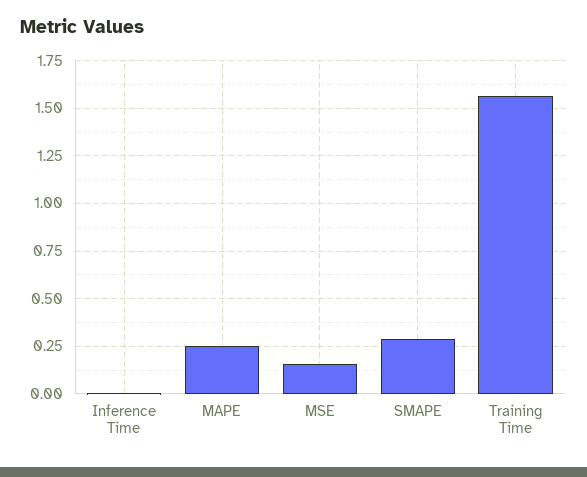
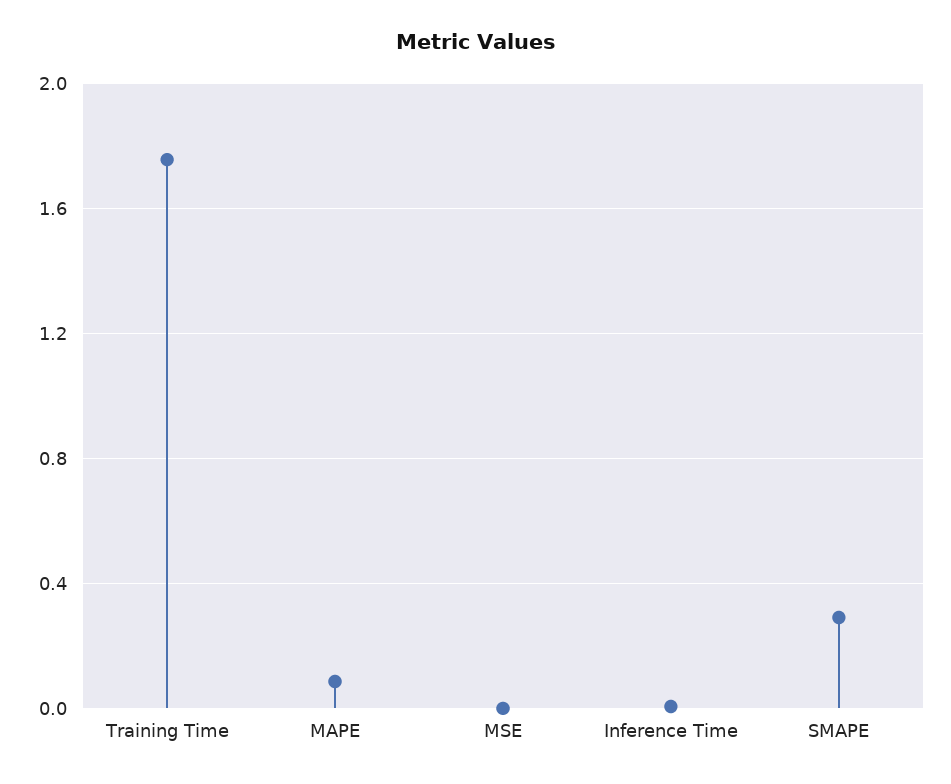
  {
    "Inference Time": 0,
-   "MAPE": 0.25,
+   "MAPE": 0.1,
-   "MSE": 0.15,
+   "MSE": 0,
    "SMAPE": 0.3,
-   "Training Time": 1.55
+   "Training Time": 1.75
  }

